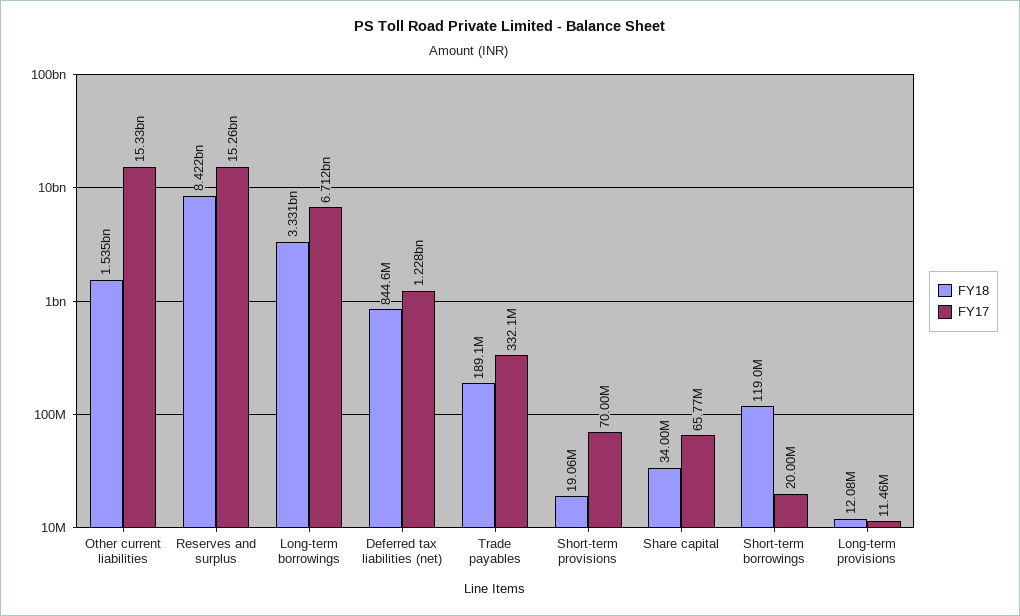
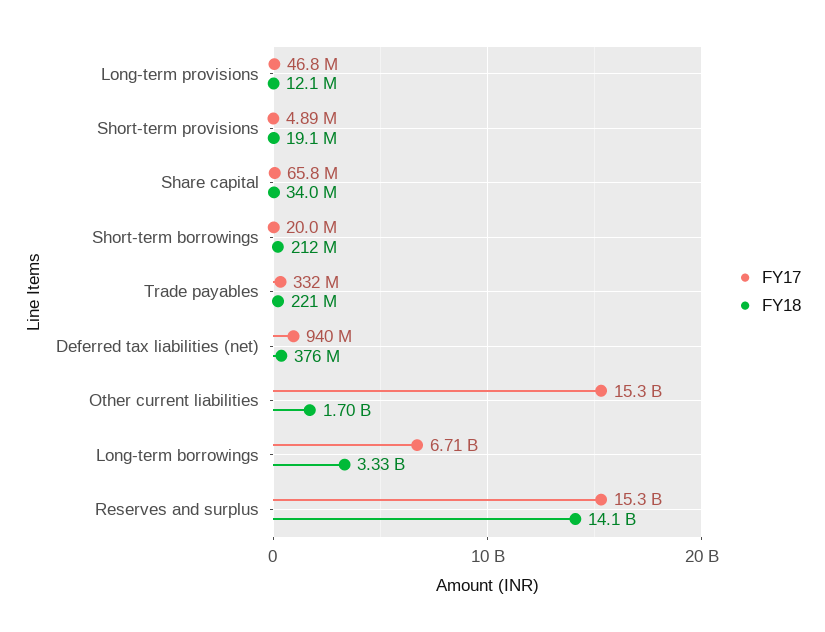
  {
    "FY18": {
-     "Other current liabilities": 1535000000,
+     "Other current liabilities": 1700000000,
-     "Reserves and surplus": 8422000000,
+     "Reserves and surplus": 14100000000,
      "Long-term borrowings": 3331000000,
-     "Deferred tax liabilities (net)": 844600000,
+     "Deferred tax liabilities (net)": 376000000,
-     "Trade payables": 189100000,
+     "Trade payables": 221000000,
      "Short-term provisions": 19060000,
      "Share capital": 34000000,
-     "Short-term borrowings": 119000000,
+     "Short-term borrowings": 212000000,
      "Long-term provisions": 12080000
    },
    "FY17": {
      "Other current liabilities": 15330000000,
      "Reserves and surplus": 15260000000,
      "Long-term borrowings": 6712000000,
-     "Deferred tax liabilities (net)": 1228000000,
+     "Deferred tax liabilities (net)": 940000000,
      "Trade payables": 332100000,
-     "Short-term provisions": 70000000,
+     "Short-term provisions": 4890000,
      "Share capital": 65770000,
      "Short-term borrowings": 20000000,
-     "Long-term provisions": 11460000
+     "Long-term provisions": 46800000
    }
  }

